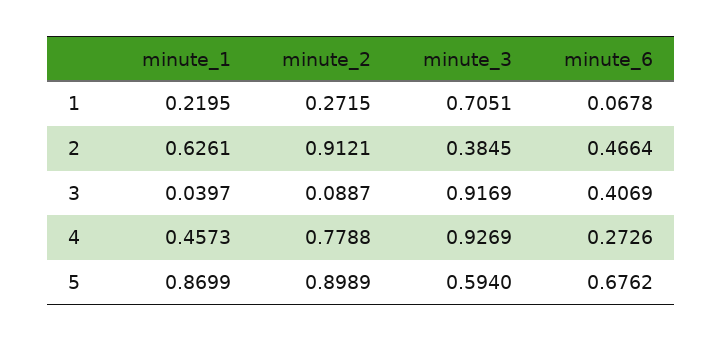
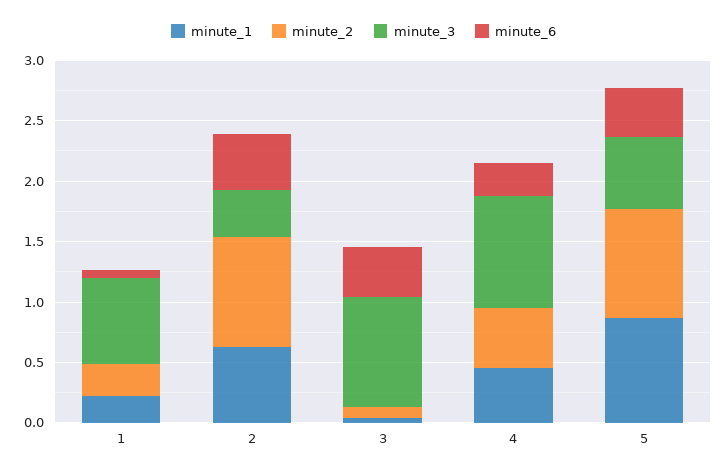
  {
    "minute_1": {
      "1": 0.2195,
      "2": 0.6261,
      "3": 0.0397,
      "4": 0.4573,
      "5": 0.8699
    },
    "minute_2": {
      "1": 0.2715,
      "2": 0.9121,
      "3": 0.0887,
-     "4": 0.7788,
+     "4": 0.5,
      "5": 0.8989
    },
    "minute_3": {
      "1": 0.7051,
      "2": 0.3845,
      "3": 0.9169,
      "4": 0.9269,
      "5": 0.594
    },
    "minute_6": {
      "1": 0.0678,
      "2": 0.4664,
      "3": 0.4069,
      "4": 0.2726,
-     "5": 0.6762
+     "5": 0.4
    }
  }

